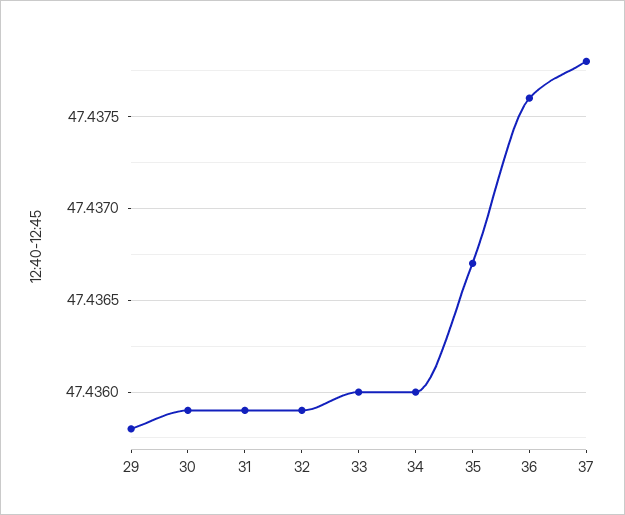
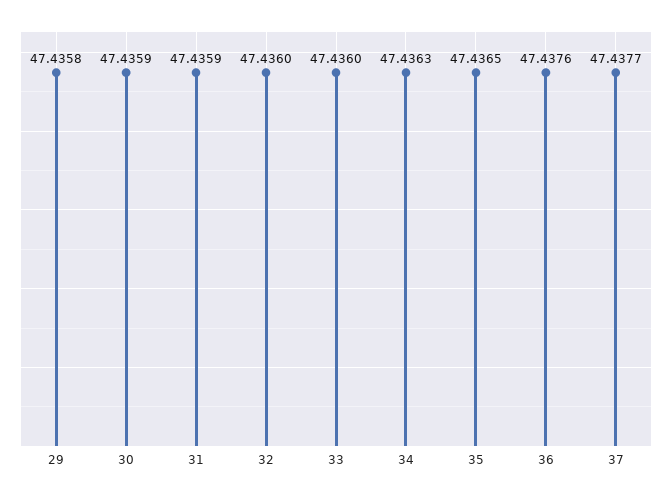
  {
    "29": 47.4358,
    "30": 47.4359,
    "31": 47.4359,
-   "32": 47.4359,
+   "32": 47.436,
    "33": 47.436,
-   "34": 47.436,
+   "34": 47.4363,
-   "35": 47.4367,
+   "35": 47.4365,
    "36": 47.4376,
-   "37": 47.4378
+   "37": 47.4377
  }

